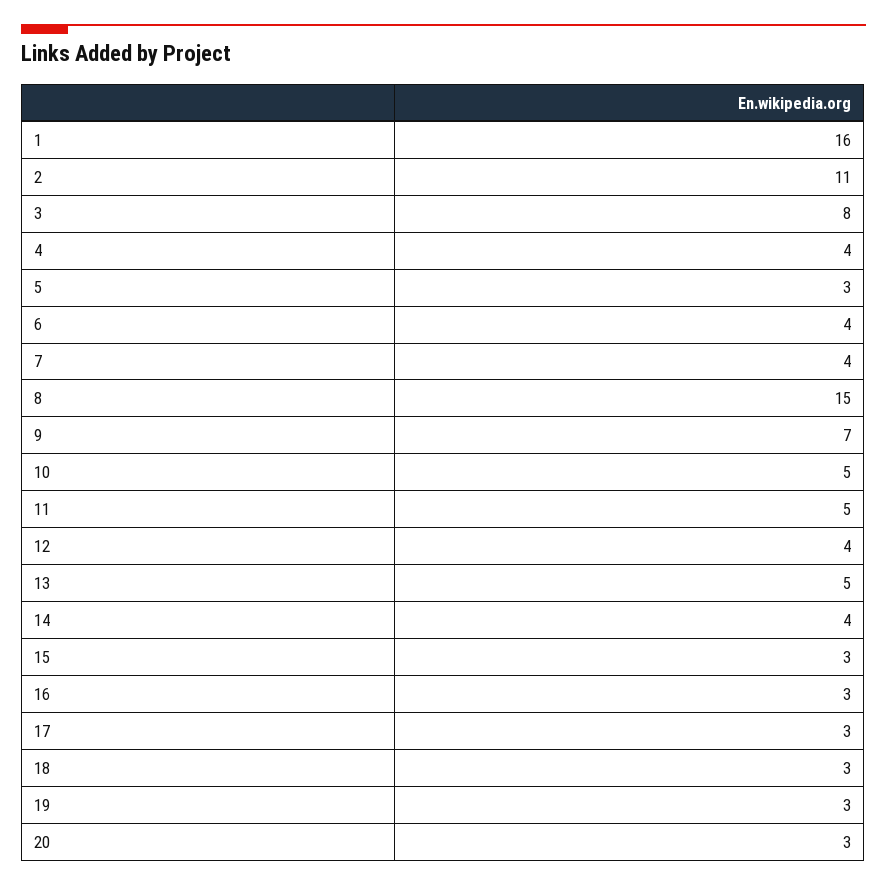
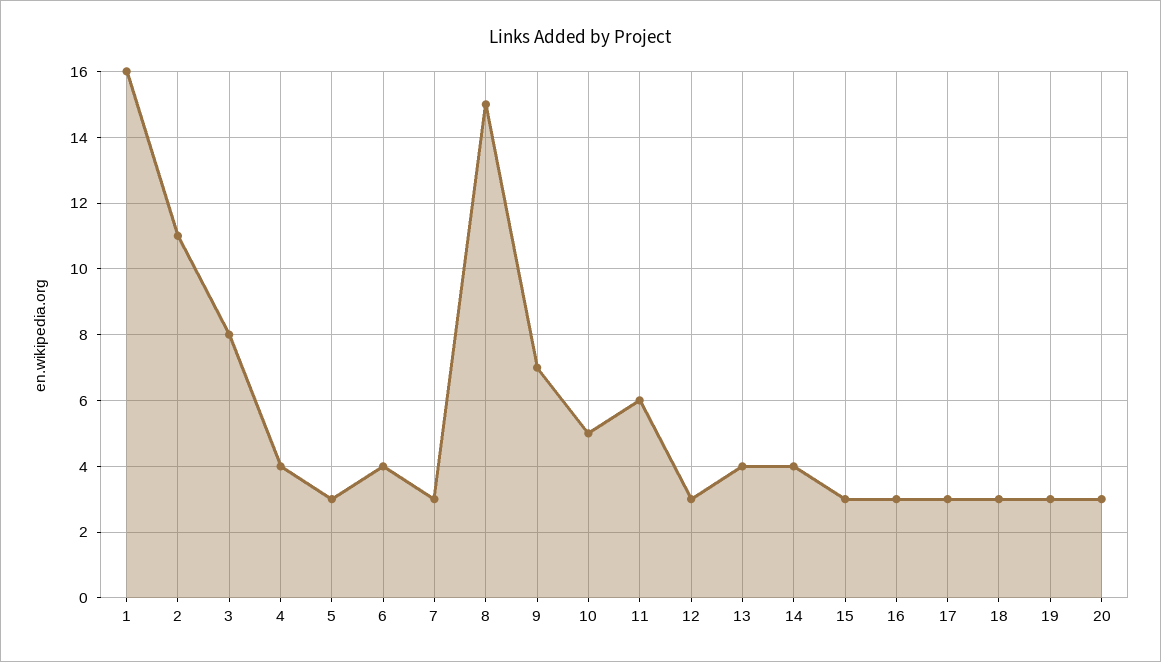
  {
    "1": 16,
    "2": 11,
    "3": 8,
    "4": 4,
    "5": 3,
    "6": 4,
-   "7": 4,
+   "7": 3,
    "8": 15,
    "9": 7,
    "10": 5,
-   "11": 5,
+   "11": 6,
-   "12": 4,
+   "12": 3,
-   "13": 5,
+   "13": 4,
    "14": 4,
    "15": 3,
    "16": 3,
    "17": 3,
    "18": 3,
    "19": 3,
    "20": 3
  }

